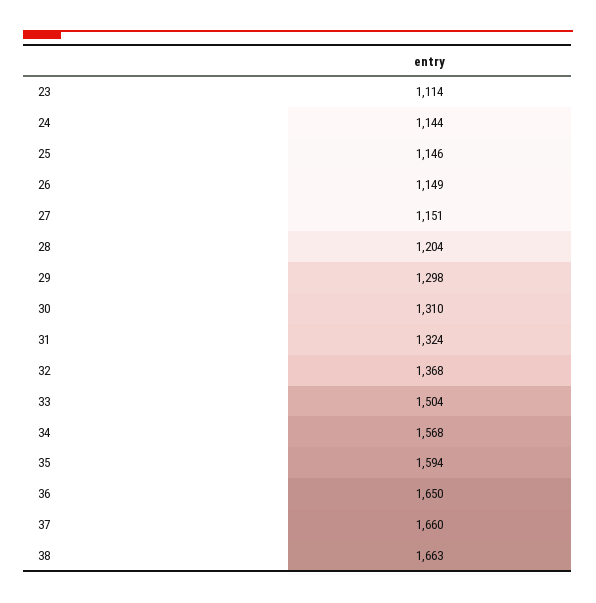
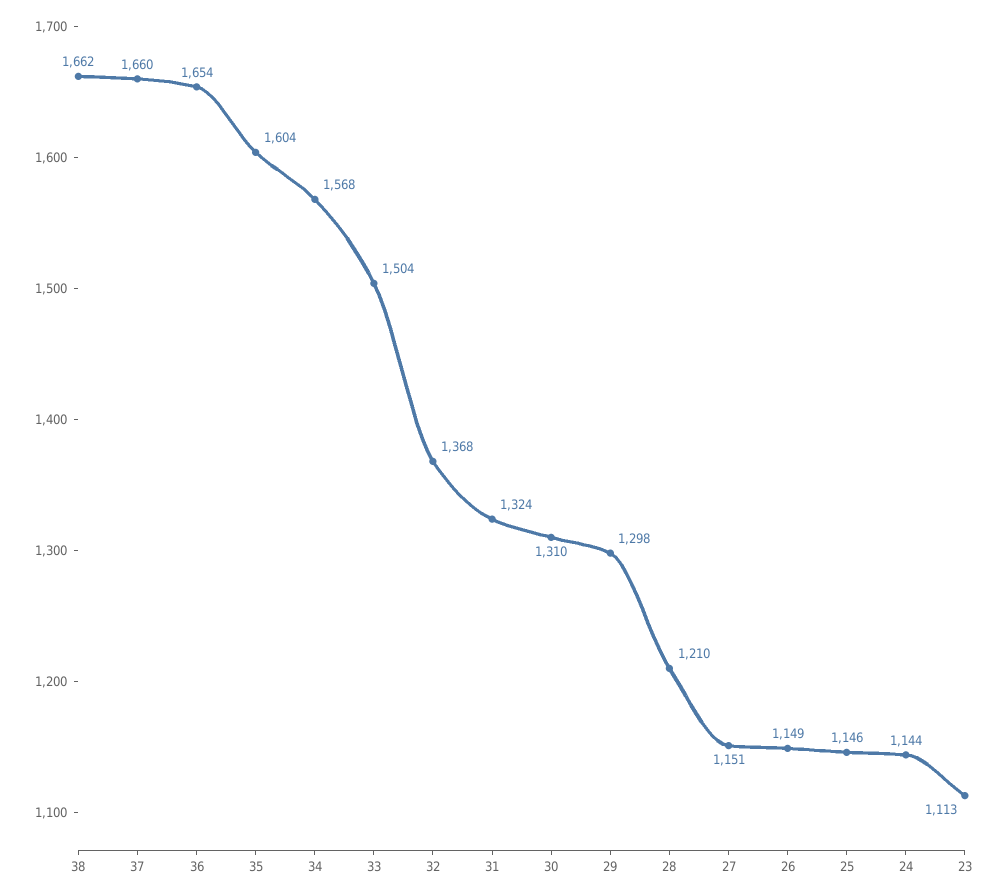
  {
-   "23": 1114,
+   "23": 1113,
    "24": 1144,
    "25": 1146,
    "26": 1149,
    "27": 1151,
-   "28": 1204,
+   "28": 1210,
    "29": 1298,
    "30": 1310,
    "31": 1324,
    "32": 1368,
    "33": 1504,
    "34": 1568,
-   "35": 1594,
+   "35": 1604,
-   "36": 1650,
+   "36": 1654,
    "37": 1660,
-   "38": 1663
+   "38": 1662
  }

